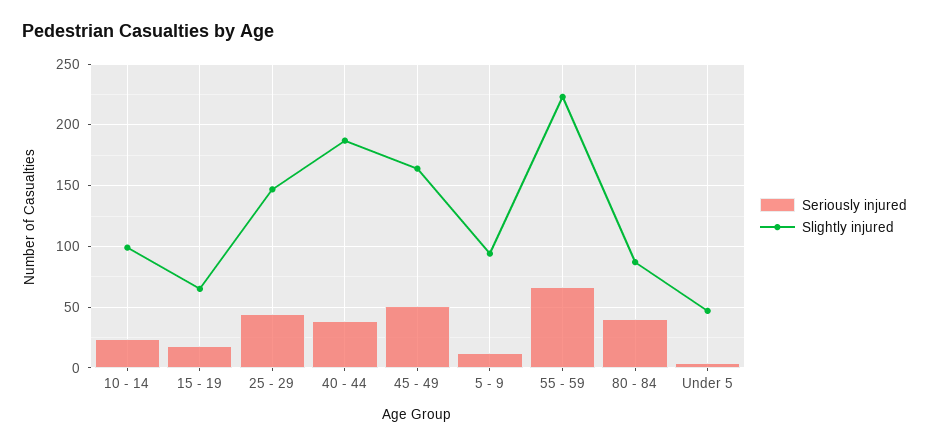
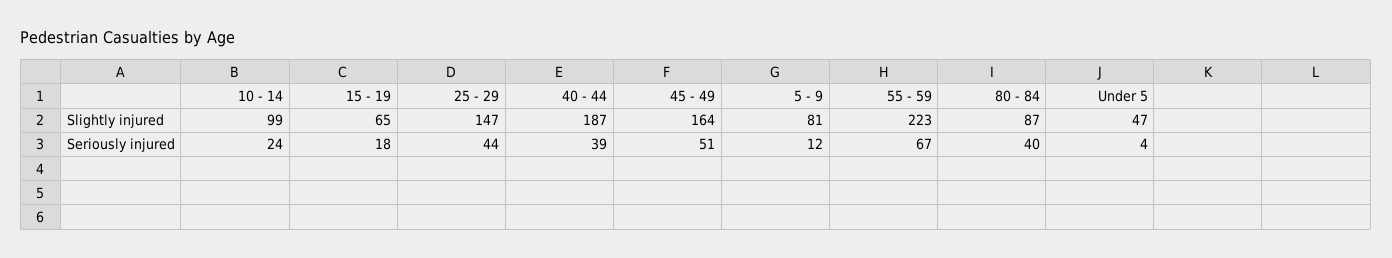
  {
    "Seriously injured": {
      "10 - 14": 24,
      "15 - 19": 18,
      "25 - 29": 44,
      "40 - 44": 39,
      "45 - 49": 51,
      "5 - 9": 12,
      "55 - 59": 67,
      "80 - 84": 40,
      "Under 5": 4
    },
    "Slightly injured": {
      "10 - 14": 99,
      "15 - 19": 65,
      "25 - 29": 147,
      "40 - 44": 187,
      "45 - 49": 164,
-     "5 - 9": 95,
+     "5 - 9": 81,
      "55 - 59": 223,
      "80 - 84": 87,
      "Under 5": 47
    }
  }

